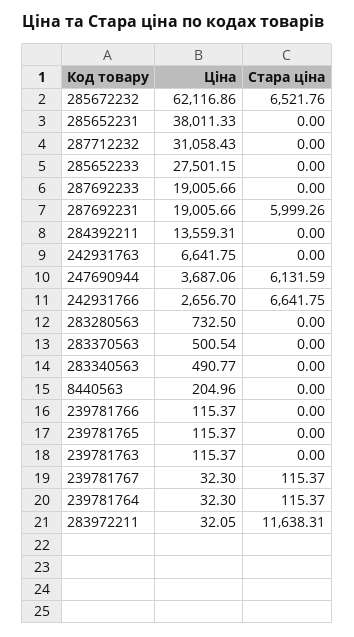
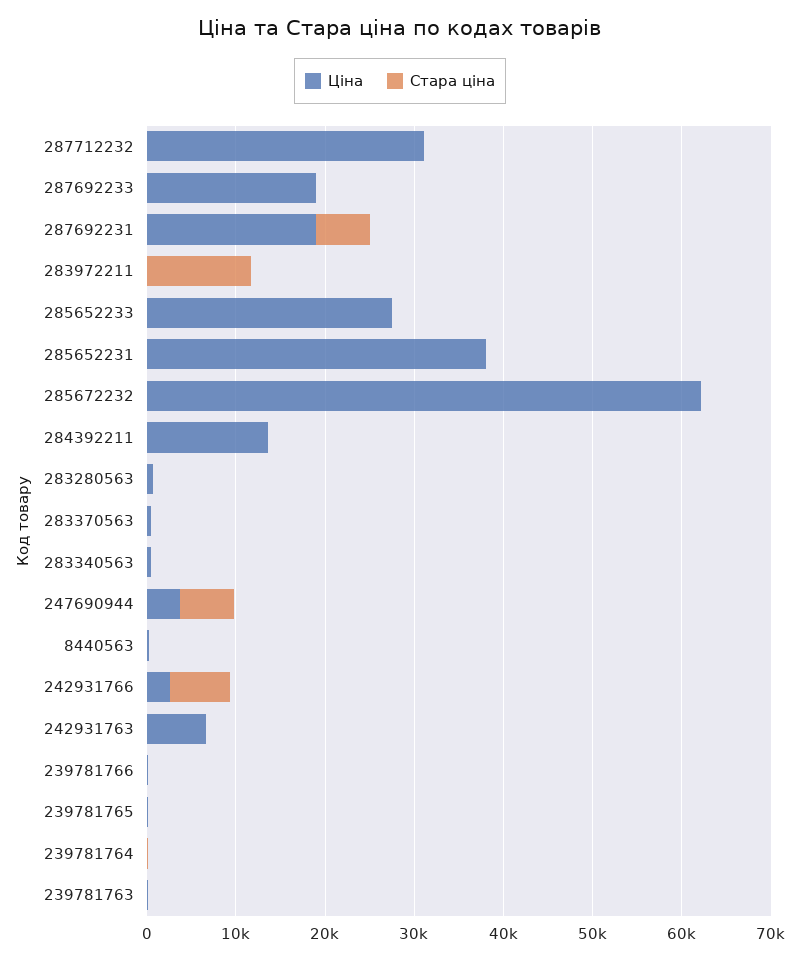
  {
    "Ціна": {
      "285672232": 62116.86,
      "285652231": 38011.33,
      "287712232": 31058.43,
      "285652233": 27501.15,
      "287692233": 19005.66,
      "287692231": 19005.66,
      "284392211": 13559.31,
      "242931763": 6641.75,
      "247690944": 3687.06,
      "242931766": 2656.7,
      "283280563": 732.5,
      "283370563": 500.54,
      "283340563": 490.77,
      "8440563": 204.96,
      "239781766": 115.37,
      "239781765": 115.37,
      "239781763": 115.37,
-     "239781767": 32.3,
      "239781764": 32.3,
      "283972211": 32.05
    },
    "Стара ціна": {
-     "285672232": 6521.76,
+     "285672232": 0,
      "285652231": 0,
      "287712232": 0,
      "285652233": 0,
      "287692233": 0,
      "287692231": 5999.26,
      "284392211": 0,
      "242931763": 0,
      "247690944": 6131.59,
      "242931766": 6641.75,
      "283280563": 0,
      "283370563": 0,
      "283340563": 0,
      "8440563": 0,
      "239781766": 0,
      "239781765": 0,
      "239781763": 0,
-     "239781767": 115.37,
      "239781764": 115.37,
      "283972211": 11638.31
    }
  }

